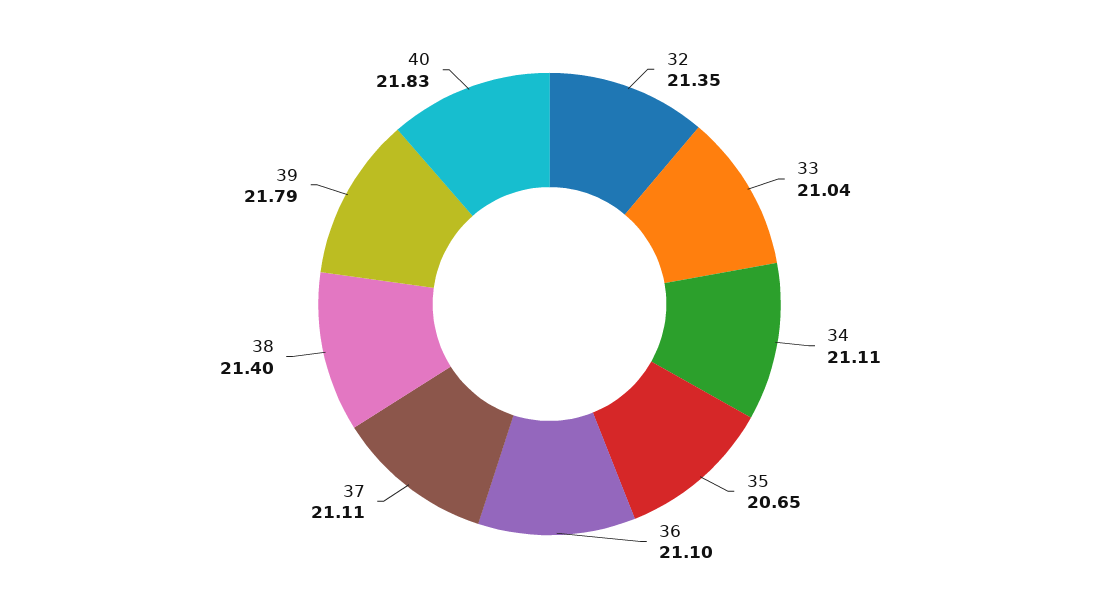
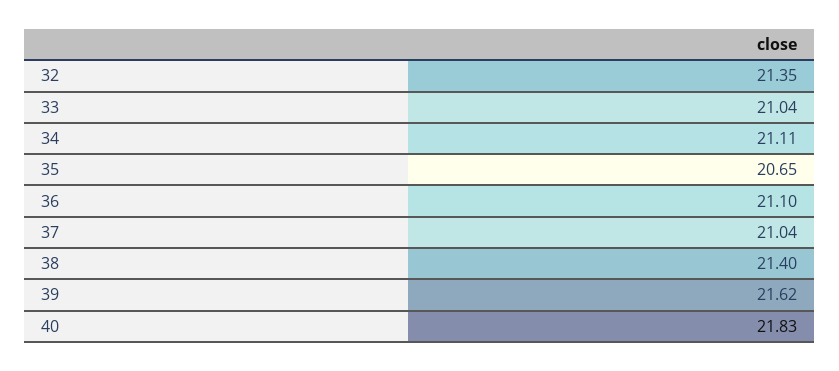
  {
    "32": 21.35,
    "33": 21.04,
    "34": 21.11,
    "35": 20.65,
    "36": 21.1,
-   "37": 21.11,
+   "37": 21.04,
    "38": 21.4,
-   "39": 21.79,
+   "39": 21.62,
    "40": 21.83
  }

